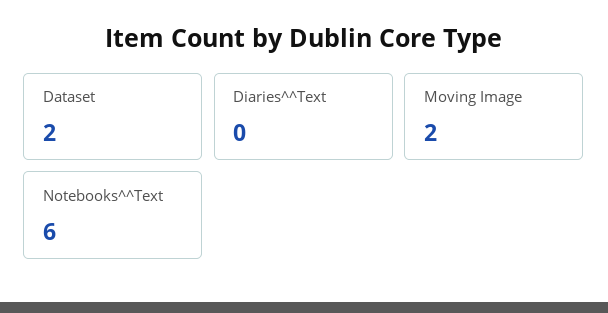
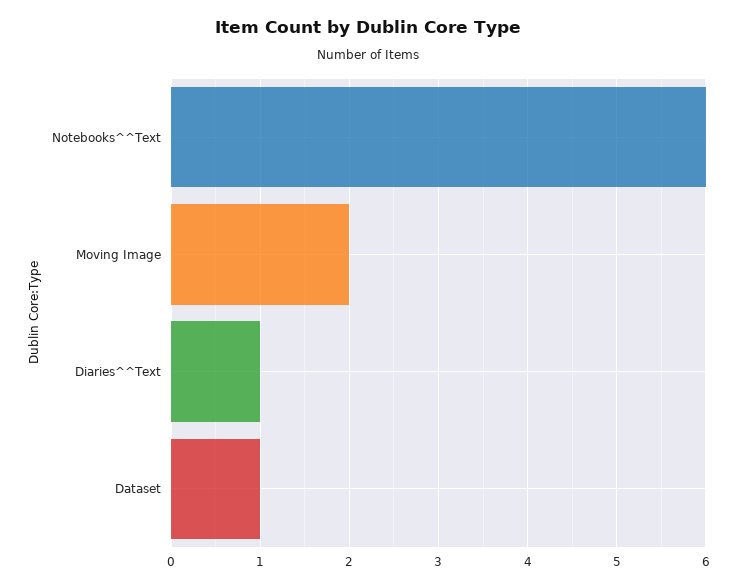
  {
-   "Dataset": 2,
+   "Dataset": 1,
-   "Diaries^^Text": 0,
+   "Diaries^^Text": 1,
    "Moving Image": 2,
    "Notebooks^^Text": 6
  }

